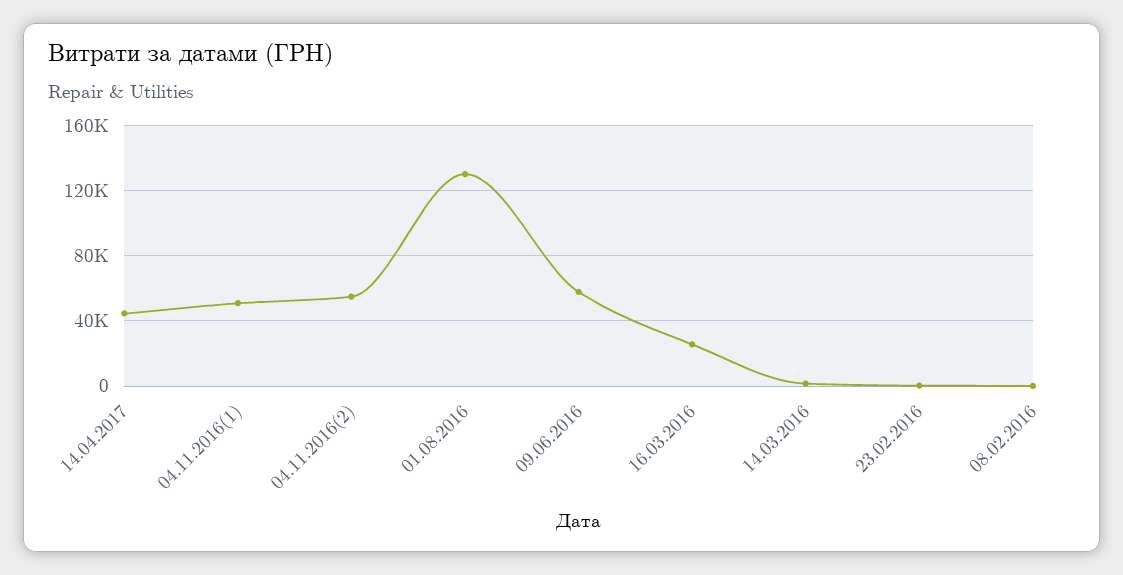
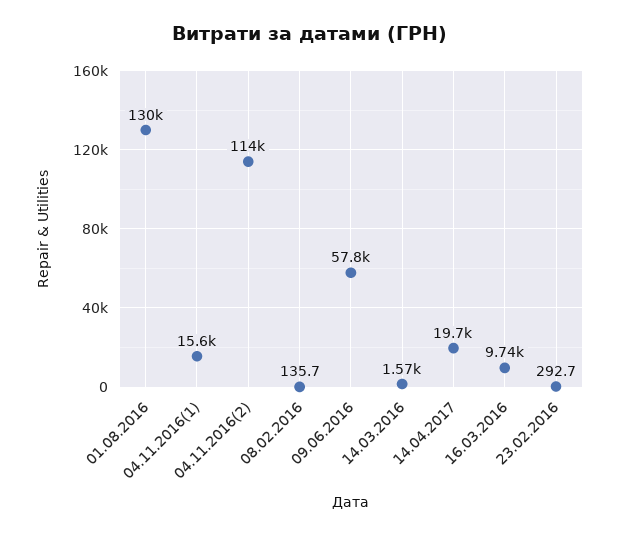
  {
-   "14.04.2017": 45000,
+   "14.04.2017": 19700,
-   "04.11.2016(1)": 50000,
+   "04.11.2016(1)": 15600,
-   "04.11.2016(2)": 55000,
+   "04.11.2016(2)": 114000,
    "01.08.2016": 130000,
    "09.06.2016": 57800,
-   "16.03.2016": 25000,
+   "16.03.2016": 9740,
    "14.03.2016": 1570,
    "23.02.2016": 292.7,
    "08.02.2016": 135.7
  }

